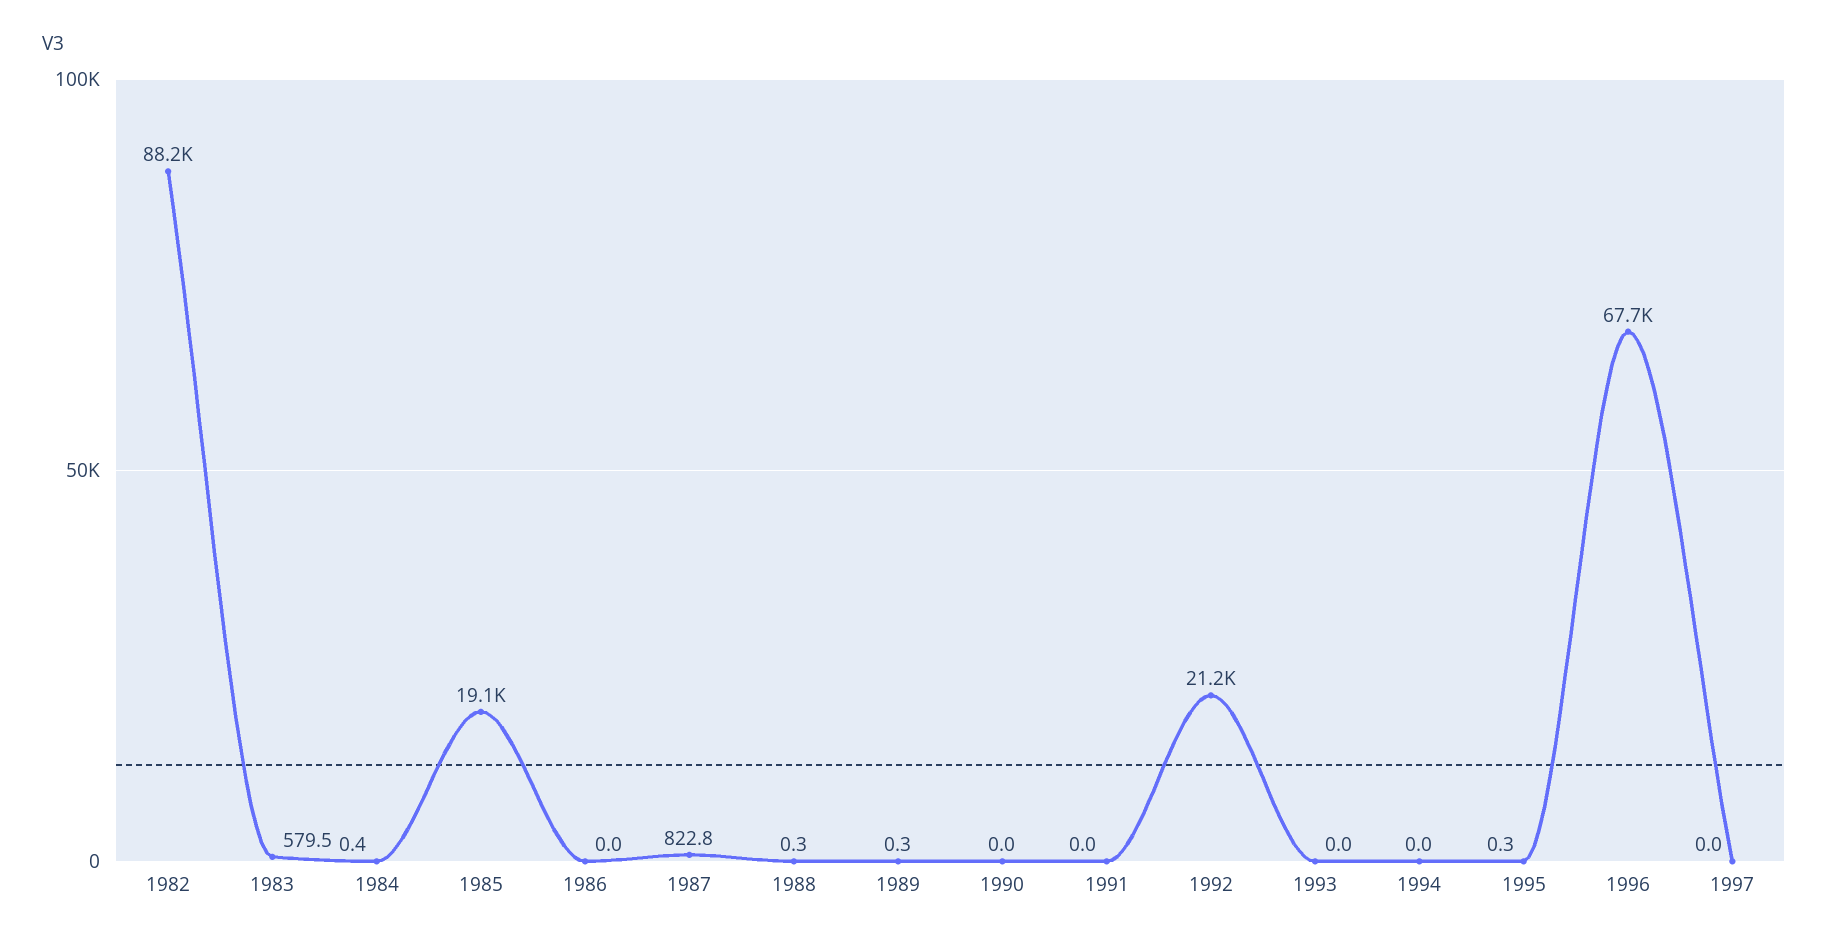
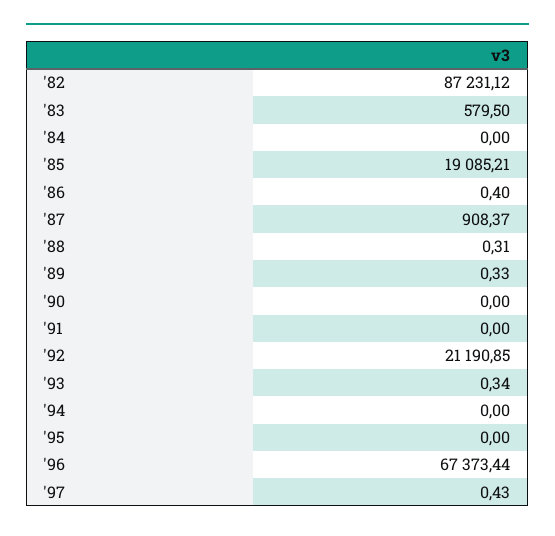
  {
-   "1982": 88200,
+   "1982": 87231.12,
    "1983": 579.5,
-   "1984": 0.4,
+   "1984": 0,
    "1985": 19085.21,
-   "1986": 0,
+   "1986": 0.4,
-   "1987": 822.8,
+   "1987": 908.37,
    "1988": 0.31,
    "1989": 0.33,
    "1990": 0,
    "1991": 0,
    "1992": 21190.85,
-   "1993": 0,
+   "1993": 0.34,
    "1994": 0,
-   "1995": 0.3,
+   "1995": 0,
-   "1996": 67700,
+   "1996": 67373.44,
-   "1997": 0
+   "1997": 0.43
  }

